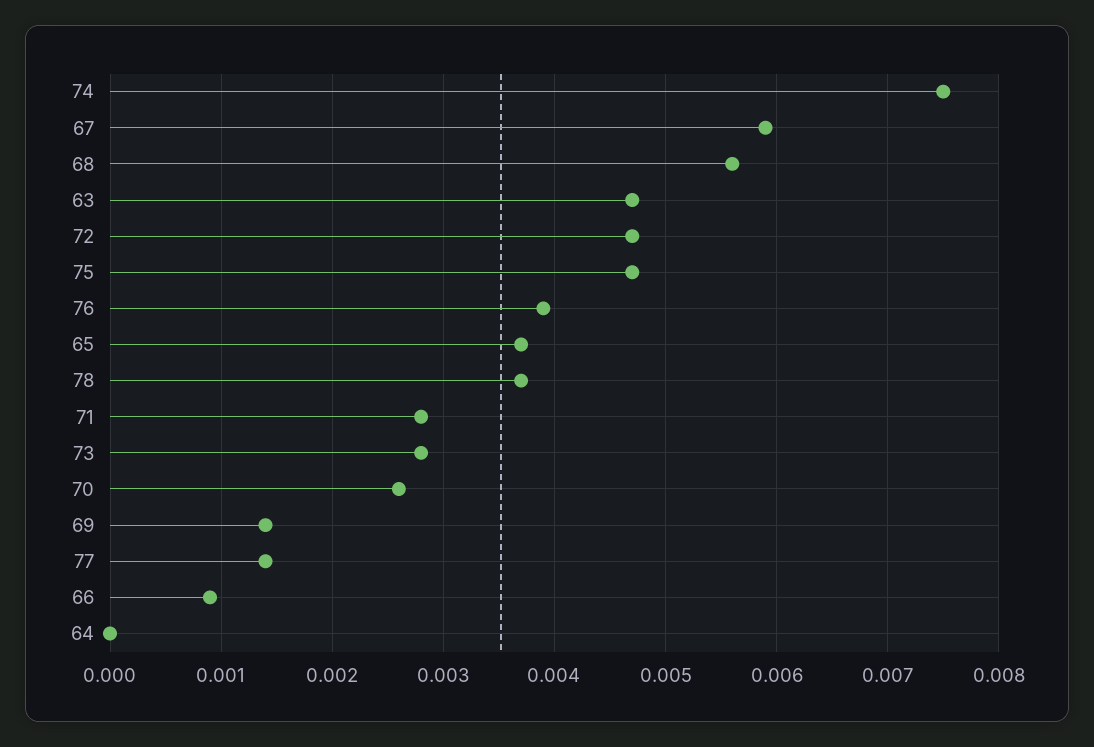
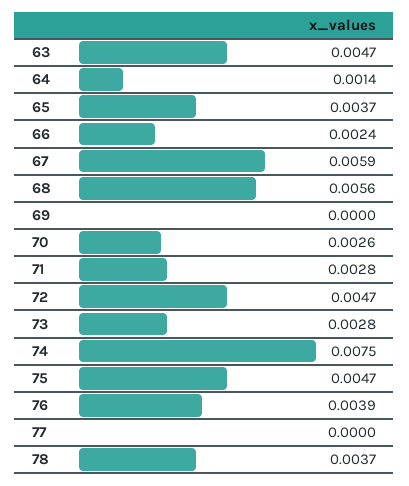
  {
    "74": 0.0075,
    "67": 0.0059,
    "68": 0.0056,
    "63": 0.0047,
    "72": 0.0047,
    "75": 0.0047,
    "76": 0.0039,
    "65": 0.0037,
    "78": 0.0037,
    "71": 0.0028,
    "73": 0.0028,
    "70": 0.0026,
-   "69": 0.0014,
+   "69": 0,
-   "77": 0.0014,
+   "77": 0,
-   "66": 0.0009,
+   "66": 0.0024,
-   "64": 0
+   "64": 0.0014
  }

